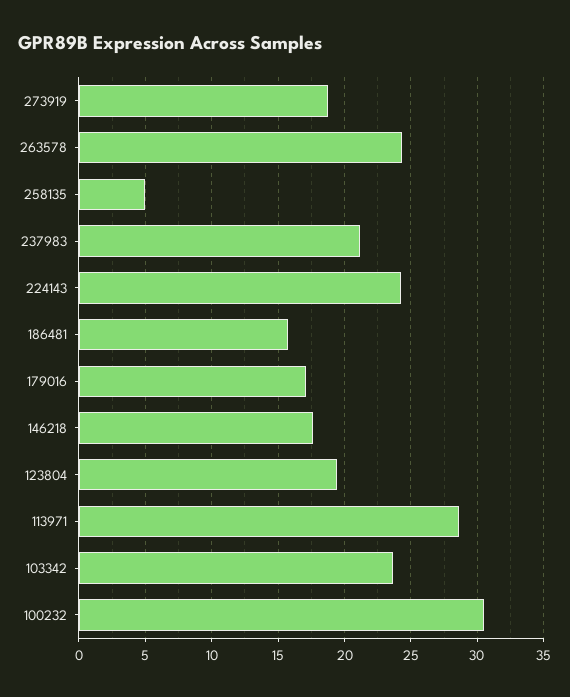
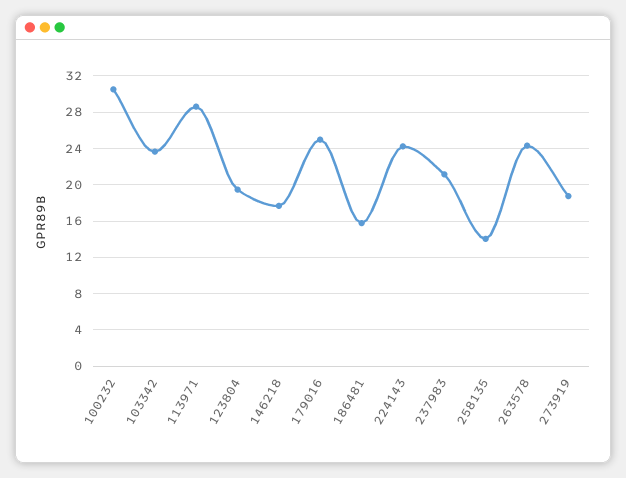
  {
    "273919": 18.5,
    "263578": 24.5,
-   "258135": 5,
+   "258135": 14,
    "237983": 21,
    "224143": 24,
    "186481": 16,
-   "179016": 17,
+   "179016": 25,
    "146218": 17.5,
    "123804": 19.5,
    "113971": 28.5,
    "103342": 23.5,
    "100232": 30.5
  }

